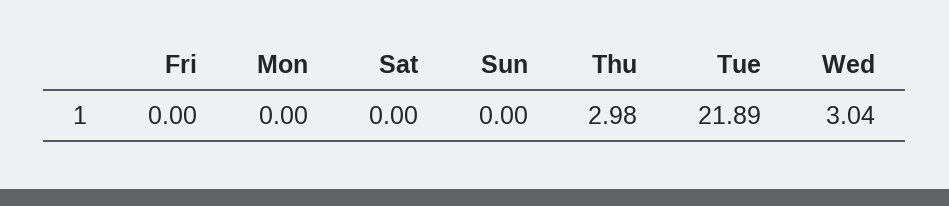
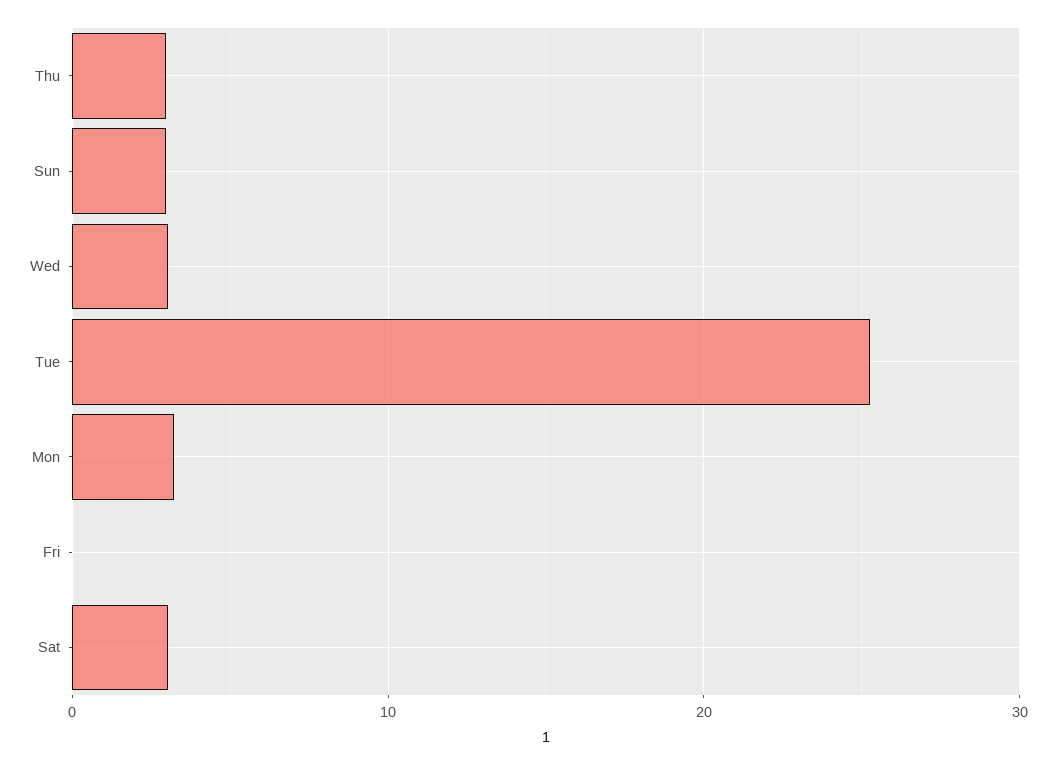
  {
    "Fri": 0,
-   "Mon": 0,
+   "Mon": 3,
-   "Sat": 0,
+   "Sat": 3,
-   "Sun": 0,
+   "Sun": 3,
    "Thu": 2.98,
-   "Tue": 21.89,
+   "Tue": 25,
    "Wed": 3.04
  }

